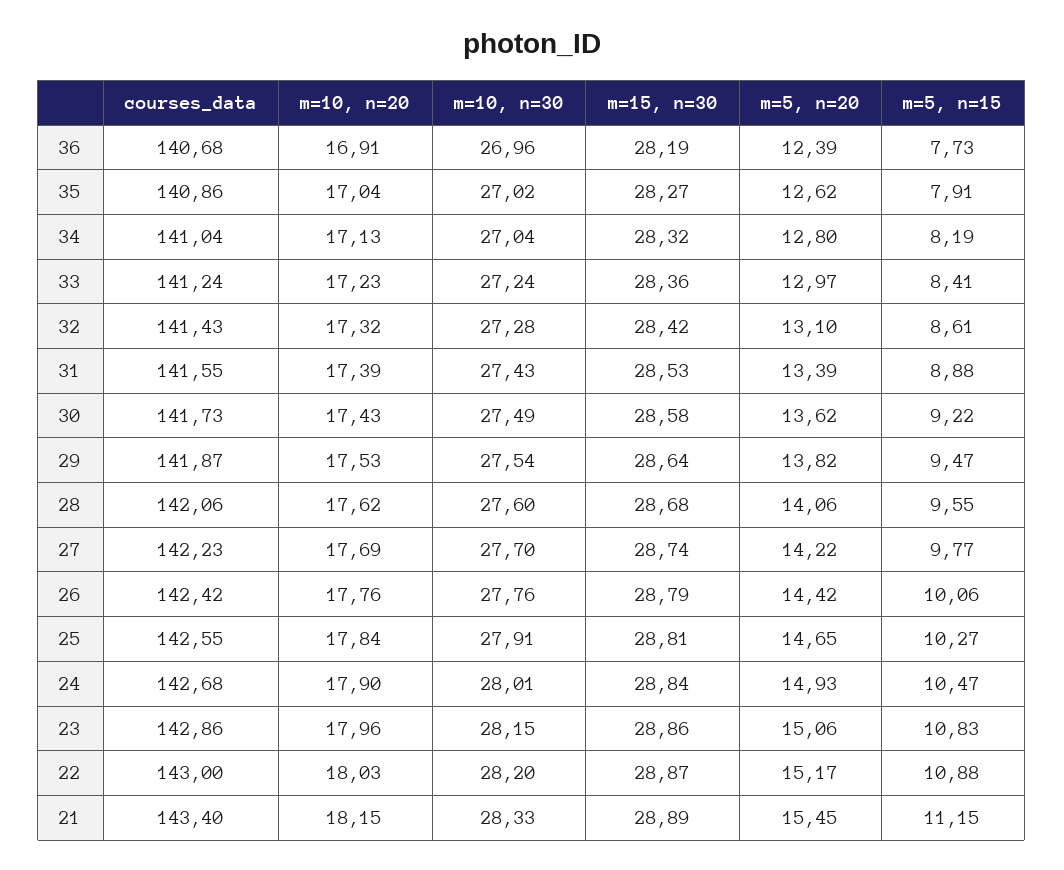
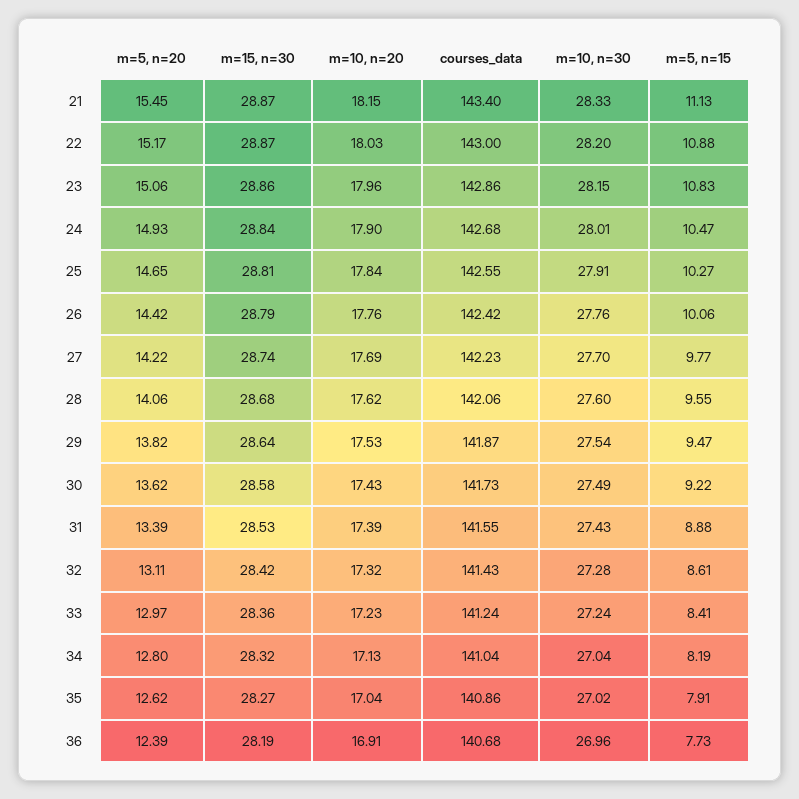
  {
    "courses_data": {
      "36": 140.68,
      "35": 140.86,
      "34": 141.04,
      "33": 141.24,
      "32": 141.43,
      "31": 141.55,
      "30": 141.73,
      "29": 141.87,
      "28": 142.06,
      "27": 142.23,
      "26": 142.42,
      "25": 142.55,
      "24": 142.68,
      "23": 142.86,
      "22": 143,
      "21": 143.4
    },
    "m=10, n=20": {
      "36": 16.91,
      "35": 17.04,
      "34": 17.13,
      "33": 17.23,
      "32": 17.32,
      "31": 17.39,
      "30": 17.43,
      "29": 17.53,
      "28": 17.62,
      "27": 17.69,
      "26": 17.76,
      "25": 17.84,
      "24": 17.9,
      "23": 17.96,
      "22": 18.03,
      "21": 18.15
    },
    "m=10, n=30": {
      "36": 26.96,
      "35": 27.02,
      "34": 27.04,
      "33": 27.24,
      "32": 27.28,
      "31": 27.43,
      "30": 27.49,
      "29": 27.54,
      "28": 27.6,
      "27": 27.7,
      "26": 27.76,
      "25": 27.91,
      "24": 28.01,
      "23": 28.15,
      "22": 28.2,
      "21": 28.33
    },
    "m=15, n=30": {
      "36": 28.19,
      "35": 28.27,
      "34": 28.32,
      "33": 28.36,
      "32": 28.42,
      "31": 28.53,
      "30": 28.58,
      "29": 28.64,
      "28": 28.68,
      "27": 28.74,
      "26": 28.79,
      "25": 28.81,
      "24": 28.84,
      "23": 28.86,
      "22": 28.87,
-     "21": 28.89
+     "21": 28.87
    },
    "m=5, n=20": {
      "36": 12.39,
      "35": 12.62,
      "34": 12.8,
      "33": 12.97,
-     "32": 13.1,
+     "32": 13.11,
      "31": 13.39,
      "30": 13.62,
      "29": 13.82,
      "28": 14.06,
      "27": 14.22,
      "26": 14.42,
      "25": 14.65,
      "24": 14.93,
      "23": 15.06,
      "22": 15.17,
      "21": 15.45
    },
    "m=5, n=15": {
      "36": 7.73,
      "35": 7.91,
      "34": 8.19,
      "33": 8.41,
      "32": 8.61,
      "31": 8.88,
      "30": 9.22,
      "29": 9.47,
      "28": 9.55,
      "27": 9.77,
      "26": 10.06,
      "25": 10.27,
      "24": 10.47,
      "23": 10.83,
      "22": 10.88,
-     "21": 11.15
+     "21": 11.13
    }
  }

